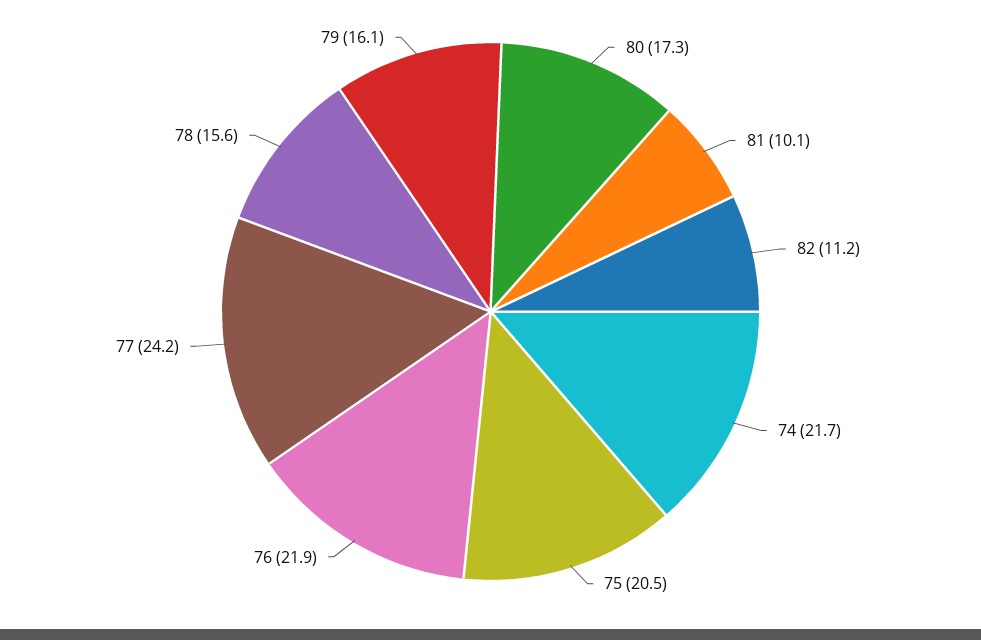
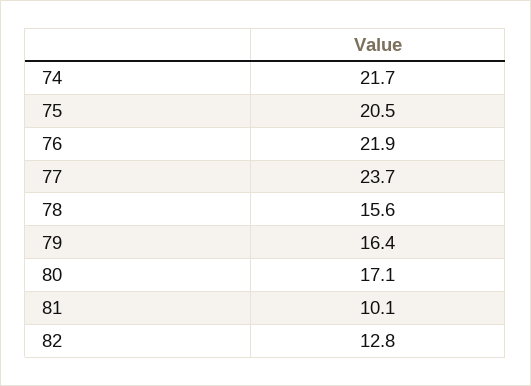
  {
-   "80": 17.3,
+   "80": 17.1,
    "81": 10.1,
-   "82": 11.2,
+   "82": 12.8,
    "74": 21.7,
    "75": 20.5,
    "76": 21.9,
-   "77": 24.2,
+   "77": 23.7,
    "78": 15.6,
-   "79": 16.1
+   "79": 16.4
  }

